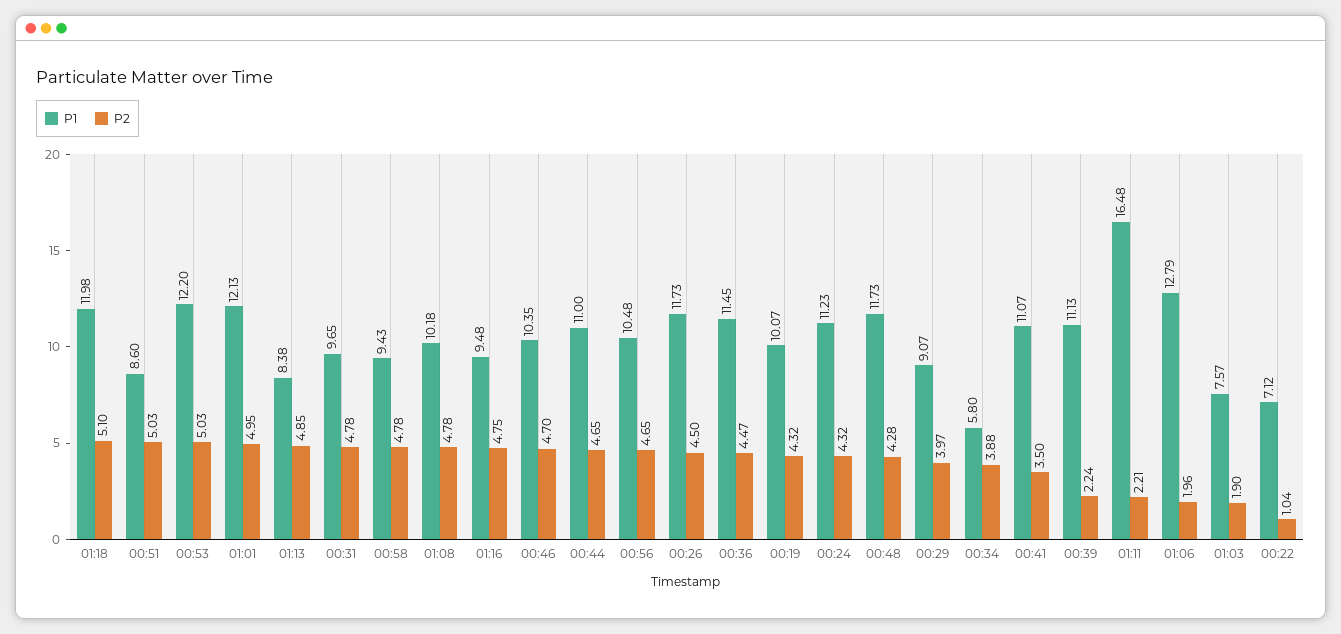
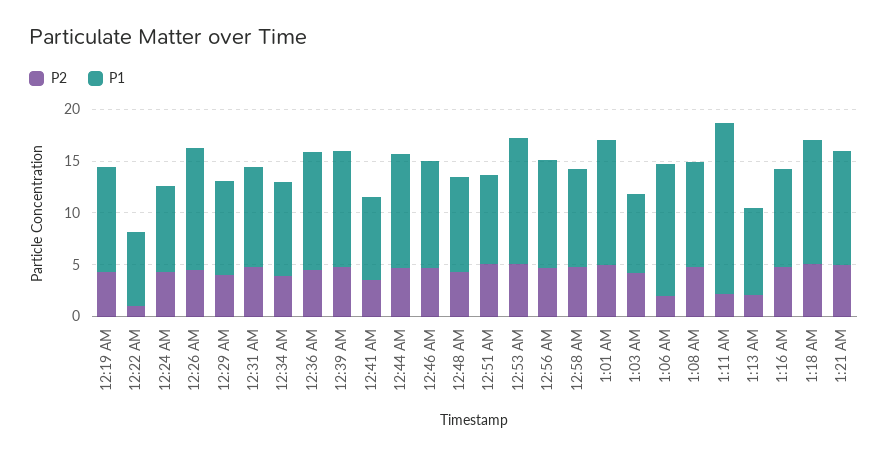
  {
    "P1": {
      "01:18": 11.98,
      "00:51": 8.6,
      "00:53": 12.2,
      "01:01": 12.13,
      "01:13": 8.38,
      "00:31": 9.65,
      "00:58": 9.43,
      "01:08": 10.18,
      "01:16": 9.48,
      "00:46": 10.35,
      "00:44": 11,
      "00:56": 10.48,
      "00:26": 11.73,
      "00:36": 11.45,
      "00:19": 10.07,
-     "00:24": 11.23,
+     "00:24": 8,
-     "00:48": 11.73,
+     "00:48": 9,
      "00:29": 9.07,
-     "00:34": 5.8,
+     "00:34": 9,
-     "00:41": 11.07,
+     "00:41": 8,
      "00:39": 11.13,
      "01:11": 16.48,
      "01:06": 12.79,
      "01:03": 7.57,
-     "00:22": 7.12
+     "00:22": 7.12,
+     "1:21 AM": 11
    },
    "P2": {
      "01:18": 5.1,
      "00:51": 5.03,
      "00:53": 5.03,
      "01:01": 4.95,
-     "01:13": 4.85,
+     "01:13": 2,
      "00:31": 4.78,
      "00:58": 4.78,
      "01:08": 4.78,
      "01:16": 4.75,
      "00:46": 4.7,
      "00:44": 4.65,
      "00:56": 4.65,
      "00:26": 4.5,
      "00:36": 4.47,
      "00:19": 4.32,
      "00:24": 4.32,
      "00:48": 4.28,
      "00:29": 3.97,
      "00:34": 3.88,
      "00:41": 3.5,
-     "00:39": 2.24,
+     "00:39": 5,
      "01:11": 2.21,
      "01:06": 1.96,
-     "01:03": 1.9,
+     "01:03": 4,
-     "00:22": 1.04
+     "00:22": 1.04,
+     "1:21 AM": 5
    }
  }

